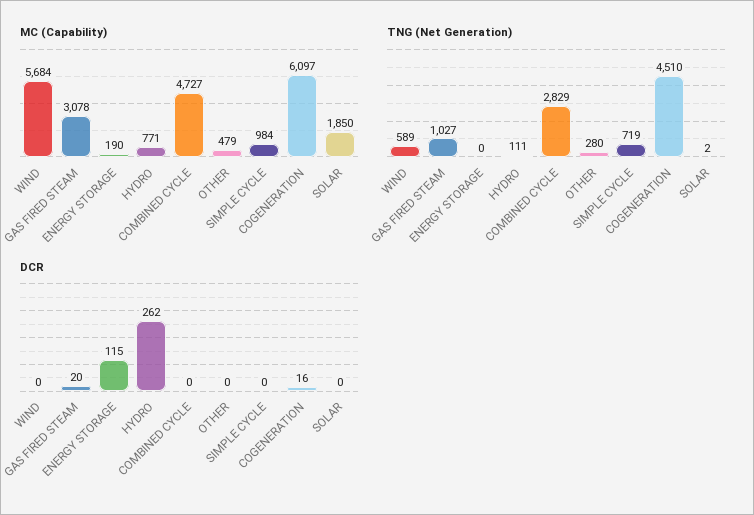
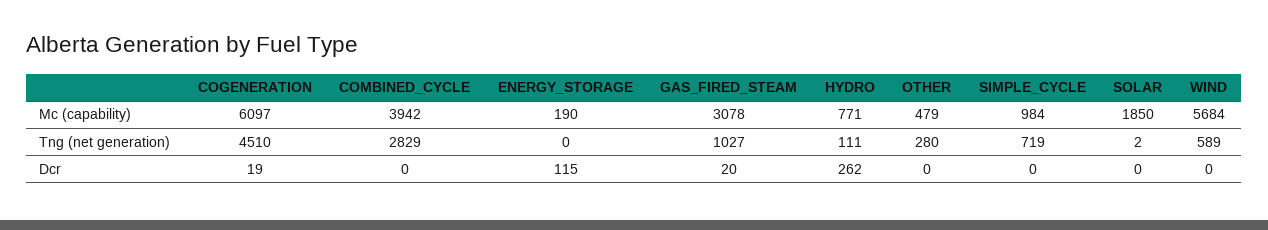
  {
    "MC (Capability)": {
      "WIND": 5684,
      "GAS FIRED STEAM": 3078,
      "ENERGY STORAGE": 190,
      "HYDRO": 771,
-     "COMBINED CYCLE": 4727,
+     "COMBINED CYCLE": 3942,
      "OTHER": 479,
      "SIMPLE CYCLE": 984,
      "COGENERATION": 6097,
      "SOLAR": 1850
    },
    "TNG (Net Generation)": {
      "WIND": 589,
      "GAS FIRED STEAM": 1027,
      "ENERGY STORAGE": 0,
      "HYDRO": 111,
      "COMBINED CYCLE": 2829,
      "OTHER": 280,
      "SIMPLE CYCLE": 719,
      "COGENERATION": 4510,
      "SOLAR": 2
    },
    "DCR": {
      "WIND": 0,
      "GAS FIRED STEAM": 20,
      "ENERGY STORAGE": 115,
      "HYDRO": 262,
      "COMBINED CYCLE": 0,
      "OTHER": 0,
      "SIMPLE CYCLE": 0,
-     "COGENERATION": 16,
+     "COGENERATION": 19,
      "SOLAR": 0
    }
  }

